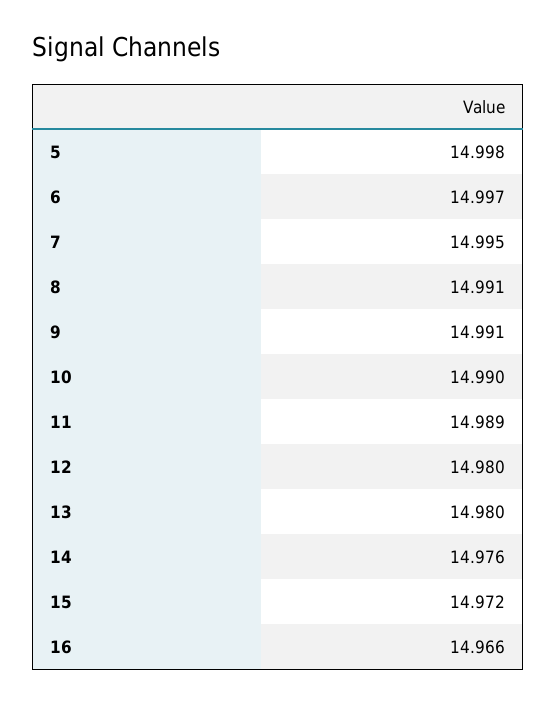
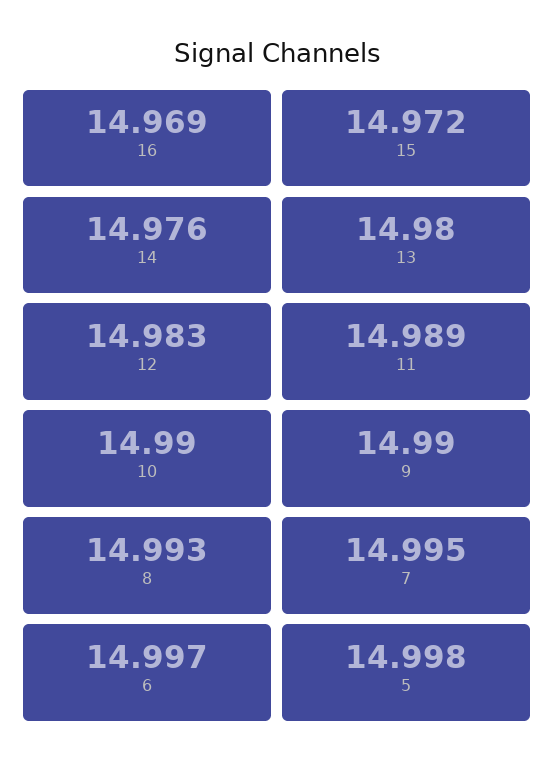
  {
    "5": 14.998,
    "6": 14.997,
    "7": 14.995,
-   "8": 14.991,
+   "8": 14.993,
-   "9": 14.991,
+   "9": 14.99,
    "10": 14.99,
    "11": 14.989,
-   "12": 14.98,
+   "12": 14.983,
    "13": 14.98,
    "14": 14.976,
    "15": 14.972,
-   "16": 14.966
+   "16": 14.969
  }

